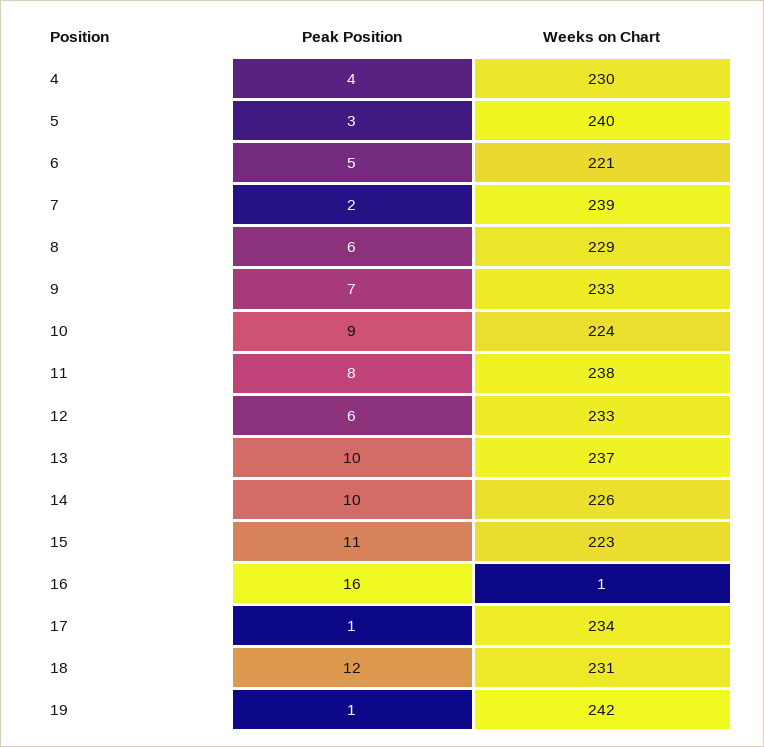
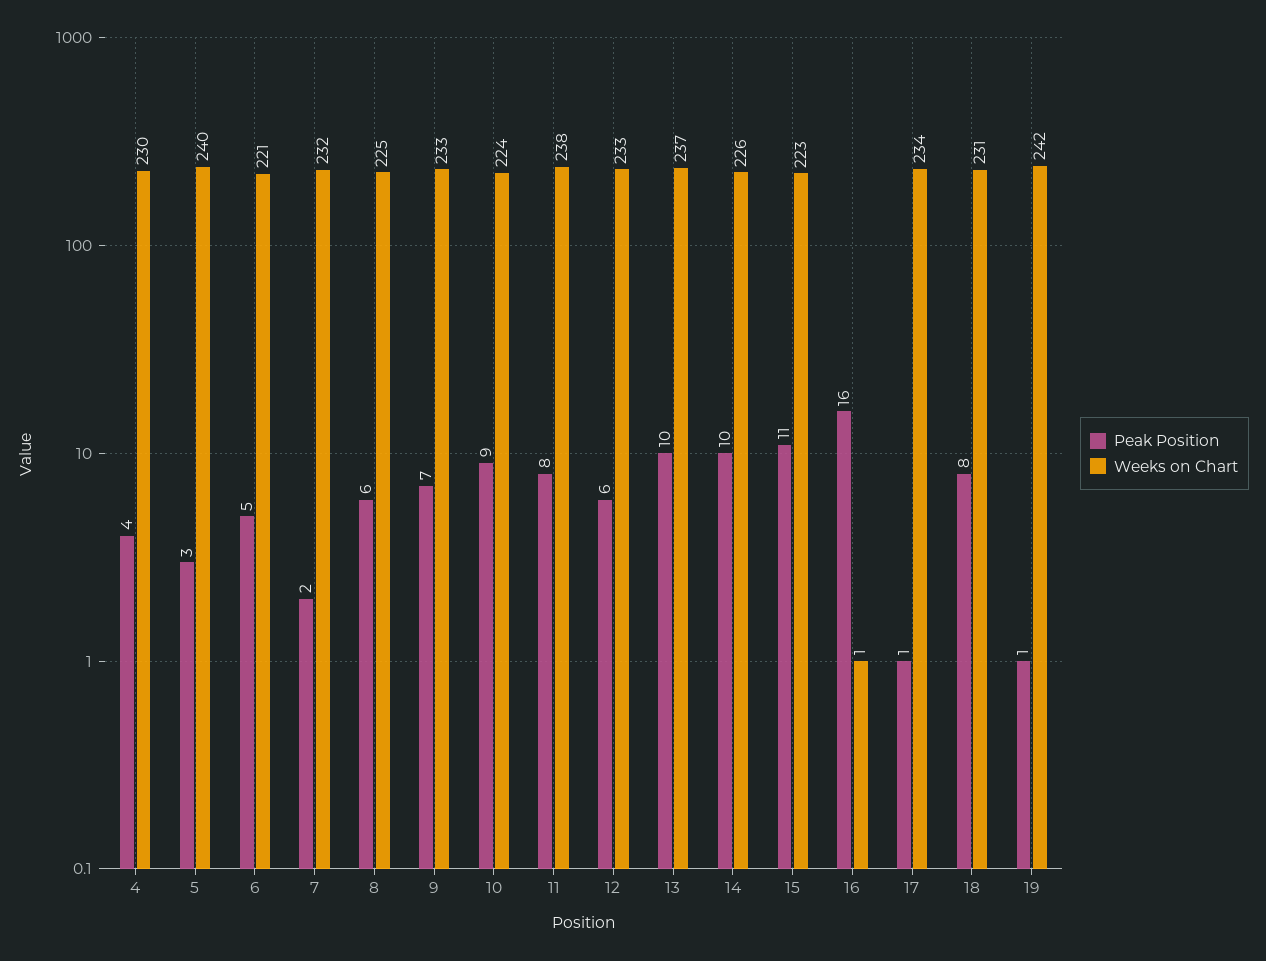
  {
    "Peak Position": {
      "4": 4,
      "5": 3,
      "6": 5,
      "7": 2,
      "8": 6,
      "9": 7,
      "10": 9,
      "11": 8,
      "12": 6,
      "13": 10,
      "14": 10,
      "15": 11,
      "16": 16,
      "17": 1,
-     "18": 12,
+     "18": 8,
      "19": 1
    },
    "Weeks on Chart": {
      "4": 230,
      "5": 240,
      "6": 221,
-     "7": 239,
+     "7": 232,
-     "8": 229,
+     "8": 225,
      "9": 233,
      "10": 224,
      "11": 238,
      "12": 233,
      "13": 237,
      "14": 226,
      "15": 223,
      "16": 1,
      "17": 234,
      "18": 231,
      "19": 242
    }
  }

